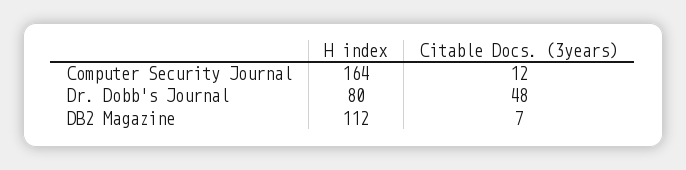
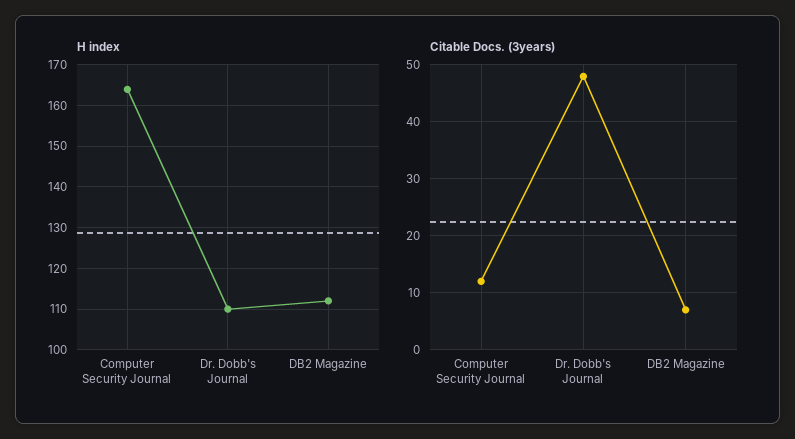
  {
    "H index": {
      "Computer Security Journal": 164,
-     "Dr. Dobb's Journal": 80,
+     "Dr. Dobb's Journal": 110,
      "DB2 Magazine": 112
    },
    "Citable Docs. (3years)": {
      "Computer Security Journal": 12,
      "Dr. Dobb's Journal": 48,
      "DB2 Magazine": 7
    }
  }

